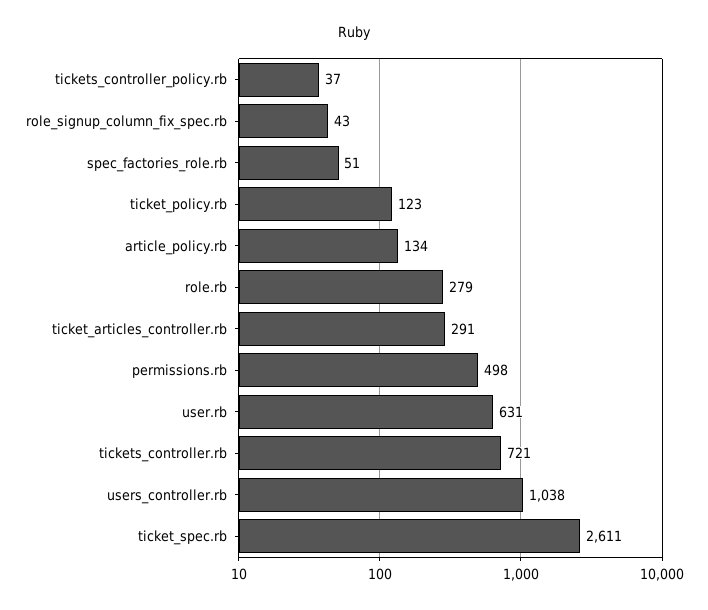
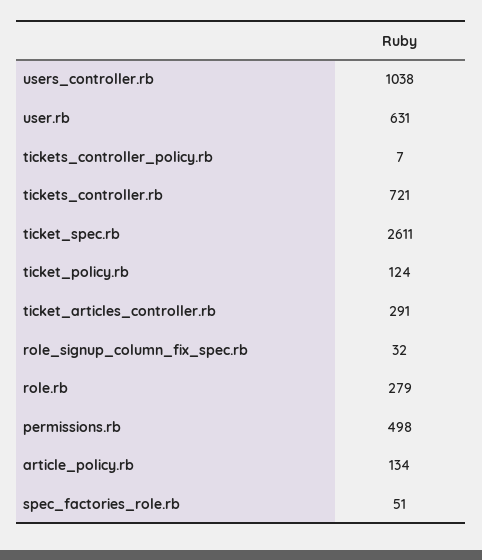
  {
-   "tickets_controller_policy.rb": 37,
+   "tickets_controller_policy.rb": 7,
-   "role_signup_column_fix_spec.rb": 43,
+   "role_signup_column_fix_spec.rb": 32,
    "spec_factories_role.rb": 51,
-   "ticket_policy.rb": 123,
+   "ticket_policy.rb": 124,
    "article_policy.rb": 134,
    "role.rb": 279,
    "ticket_articles_controller.rb": 291,
    "permissions.rb": 498,
    "user.rb": 631,
    "tickets_controller.rb": 721,
    "users_controller.rb": 1038,
    "ticket_spec.rb": 2611
  }

